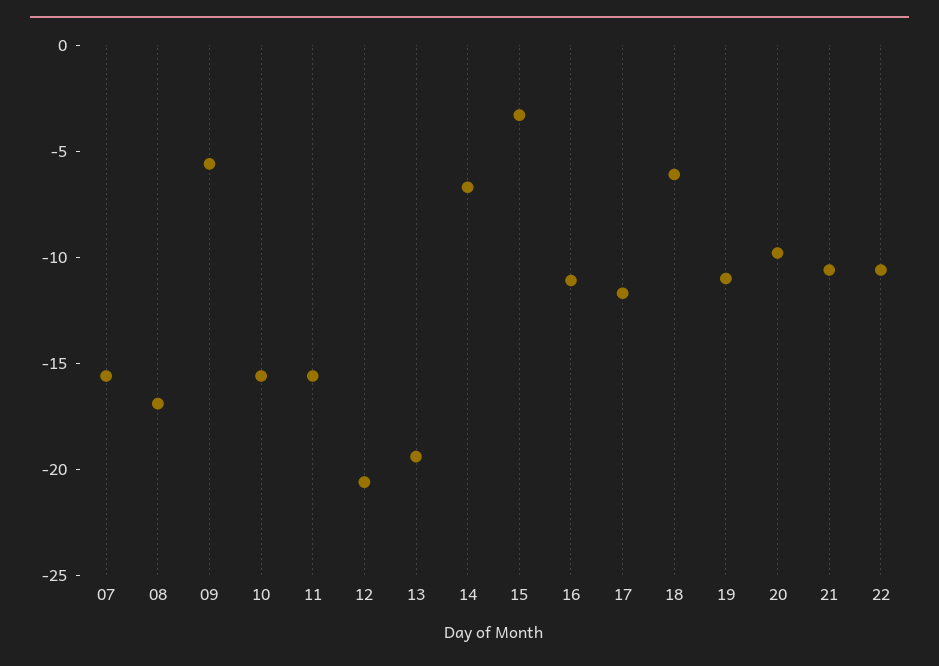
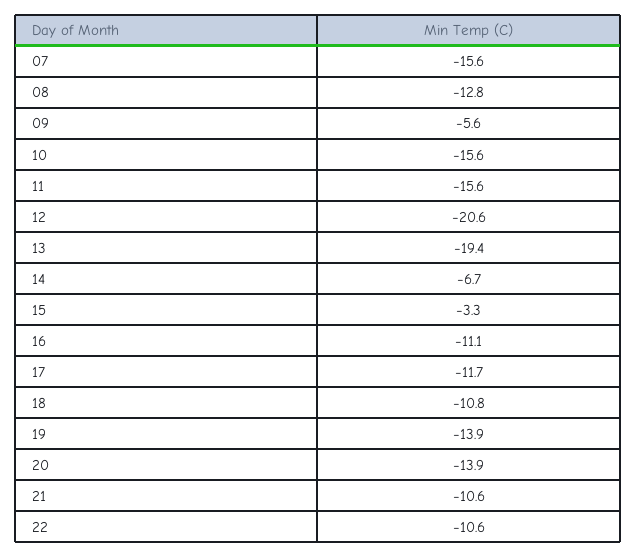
  {
    "07": -15.6,
-   "08": -17,
+   "08": -12.8,
    "09": -5.6,
    "10": -15.6,
    "11": -15.6,
    "12": -20.6,
    "13": -19.4,
    "14": -6.7,
    "15": -3.3,
    "16": -11.1,
    "17": -11.7,
-   "18": -6,
+   "18": -10.8,
-   "19": -11,
+   "19": -13.9,
-   "20": -10,
+   "20": -13.9,
    "21": -10.6,
    "22": -10.6
  }

